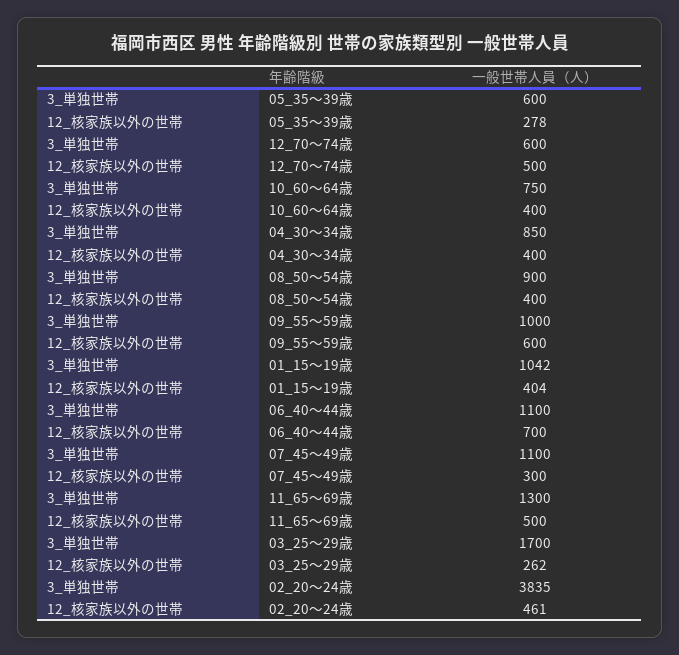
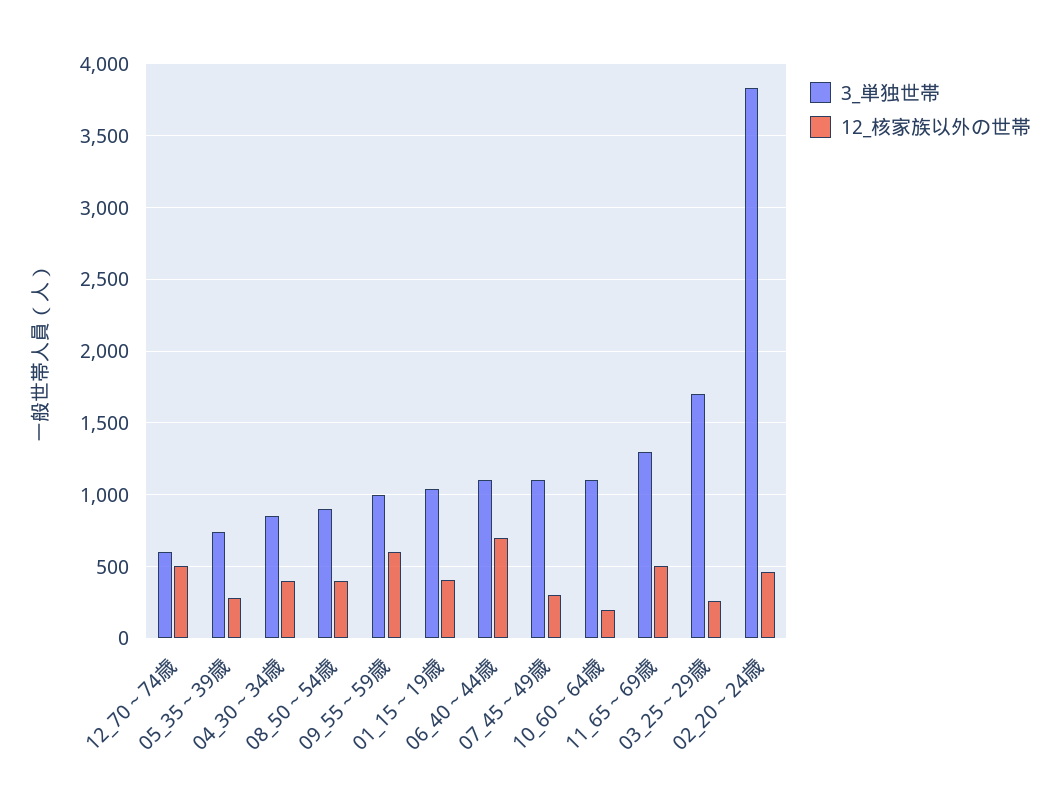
  {
    "3_単独世帯": {
-     "05_35～39歳": 600,
+     "05_35～39歳": 750,
      "12_70～74歳": 600,
-     "10_60～64歳": 750,
+     "10_60～64歳": 1100,
      "04_30～34歳": 850,
      "08_50～54歳": 900,
      "09_55～59歳": 1000,
      "01_15～19歳": 1042,
      "06_40～44歳": 1100,
      "07_45～49歳": 1100,
      "11_65～69歳": 1300,
      "03_25～29歳": 1700,
      "02_20～24歳": 3835
    },
    "12_核家族以外の世帯": {
      "05_35～39歳": 278,
      "12_70～74歳": 500,
-     "10_60～64歳": 400,
+     "10_60～64歳": 200,
      "04_30～34歳": 400,
      "08_50～54歳": 400,
      "09_55～59歳": 600,
      "01_15～19歳": 404,
      "06_40～44歳": 700,
      "07_45～49歳": 300,
      "11_65～69歳": 500,
      "03_25～29歳": 262,
      "02_20～24歳": 461
    }
  }

